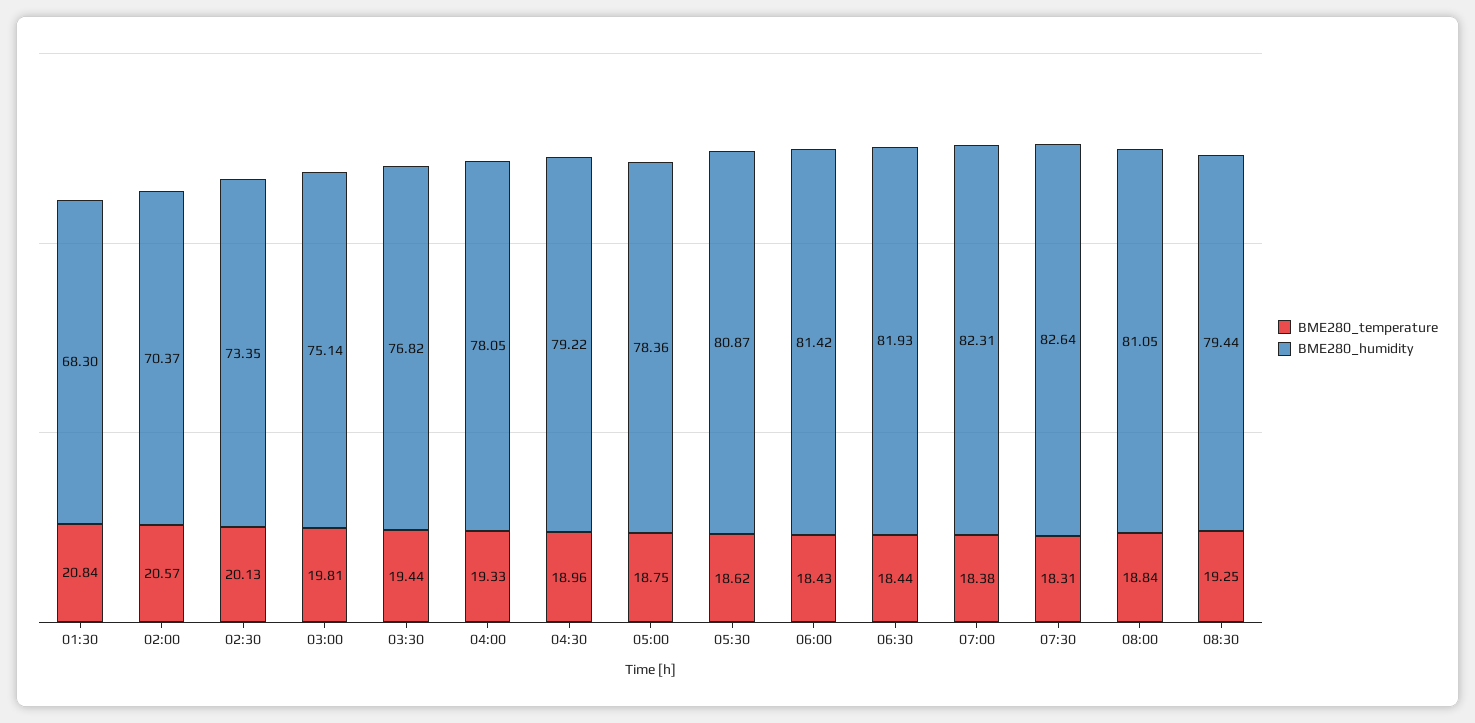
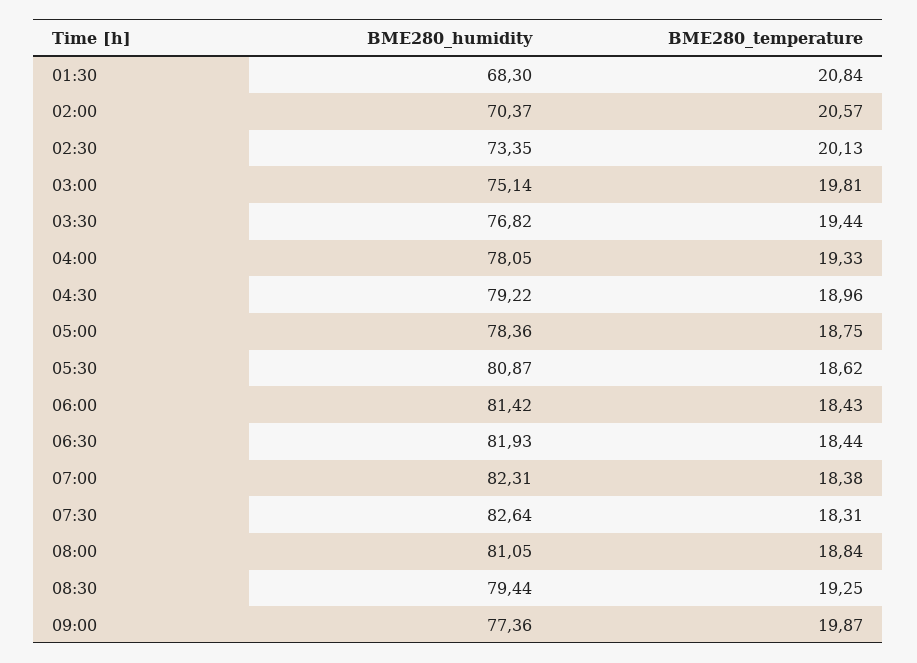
  {
    "BME280_temperature": {
      "01:30": 20.84,
      "02:00": 20.57,
      "02:30": 20.13,
      "03:00": 19.81,
      "03:30": 19.44,
      "04:00": 19.33,
      "04:30": 18.96,
      "05:00": 18.75,
      "05:30": 18.62,
      "06:00": 18.43,
      "06:30": 18.44,
      "07:00": 18.38,
      "07:30": 18.31,
      "08:00": 18.84,
-     "08:30": 19.25
+     "08:30": 19.25,
+     "09:00": 19.87
    },
    "BME280_humidity": {
      "01:30": 68.3,
      "02:00": 70.37,
      "02:30": 73.35,
      "03:00": 75.14,
      "03:30": 76.82,
      "04:00": 78.05,
      "04:30": 79.22,
      "05:00": 78.36,
      "05:30": 80.87,
      "06:00": 81.42,
      "06:30": 81.93,
      "07:00": 82.31,
      "07:30": 82.64,
      "08:00": 81.05,
-     "08:30": 79.44
+     "08:30": 79.44,
+     "09:00": 77.36
    }
  }

